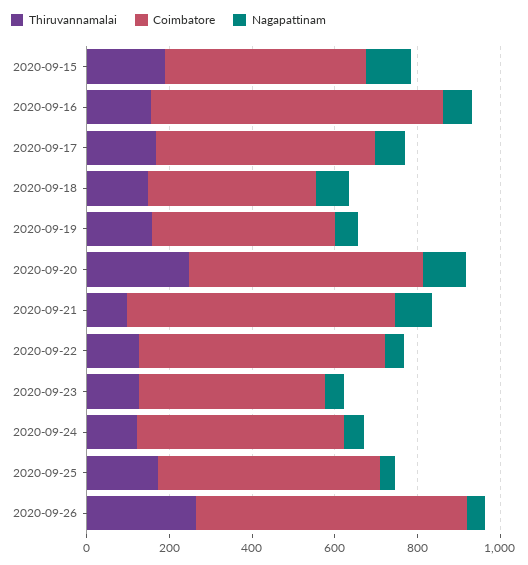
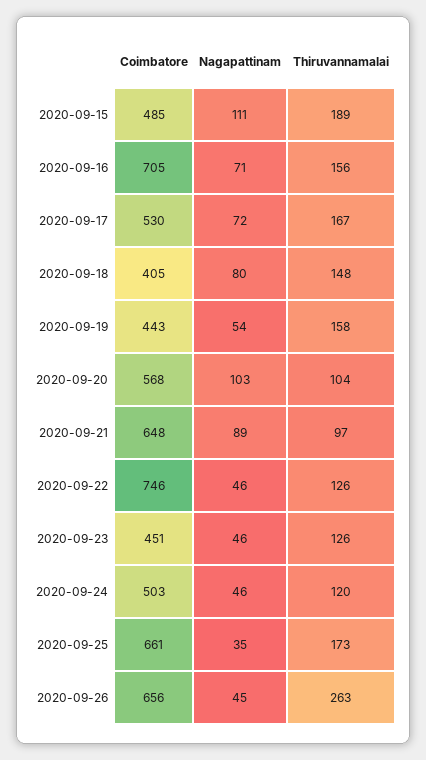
  {
    "Thiruvannamalai": {
      "2020-09-15": 189,
      "2020-09-16": 156,
      "2020-09-17": 167,
      "2020-09-18": 148,
      "2020-09-19": 158,
-     "2020-09-20": 250,
+     "2020-09-20": 104,
      "2020-09-21": 97,
      "2020-09-22": 126,
      "2020-09-23": 126,
      "2020-09-24": 120,
      "2020-09-25": 173,
      "2020-09-26": 263
    },
    "Coimbatore": {
      "2020-09-15": 485,
      "2020-09-16": 705,
      "2020-09-17": 530,
      "2020-09-18": 405,
      "2020-09-19": 443,
      "2020-09-20": 568,
      "2020-09-21": 648,
-     "2020-09-22": 600,
+     "2020-09-22": 746,
      "2020-09-23": 451,
      "2020-09-24": 503,
-     "2020-09-25": 550,
+     "2020-09-25": 661,
      "2020-09-26": 656
    },
    "Nagapattinam": {
      "2020-09-15": 111,
      "2020-09-16": 71,
      "2020-09-17": 72,
      "2020-09-18": 80,
      "2020-09-19": 54,
      "2020-09-20": 103,
      "2020-09-21": 89,
      "2020-09-22": 46,
      "2020-09-23": 46,
      "2020-09-24": 46,
      "2020-09-25": 35,
      "2020-09-26": 45
    }
  }

